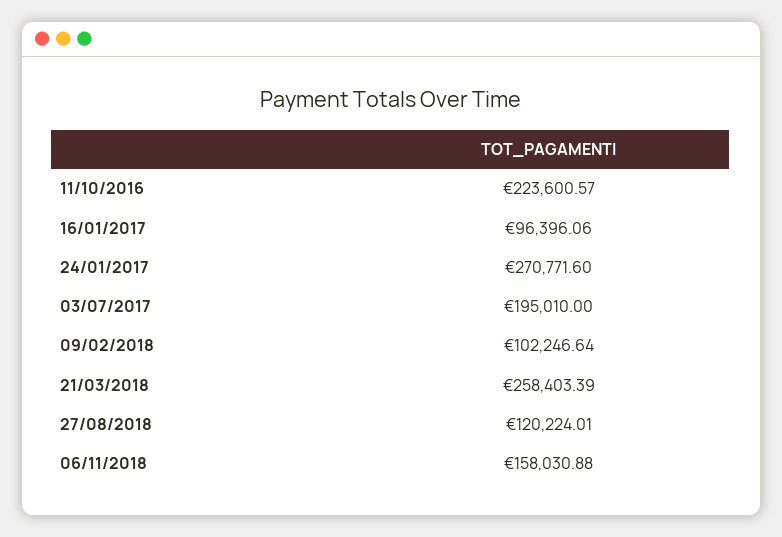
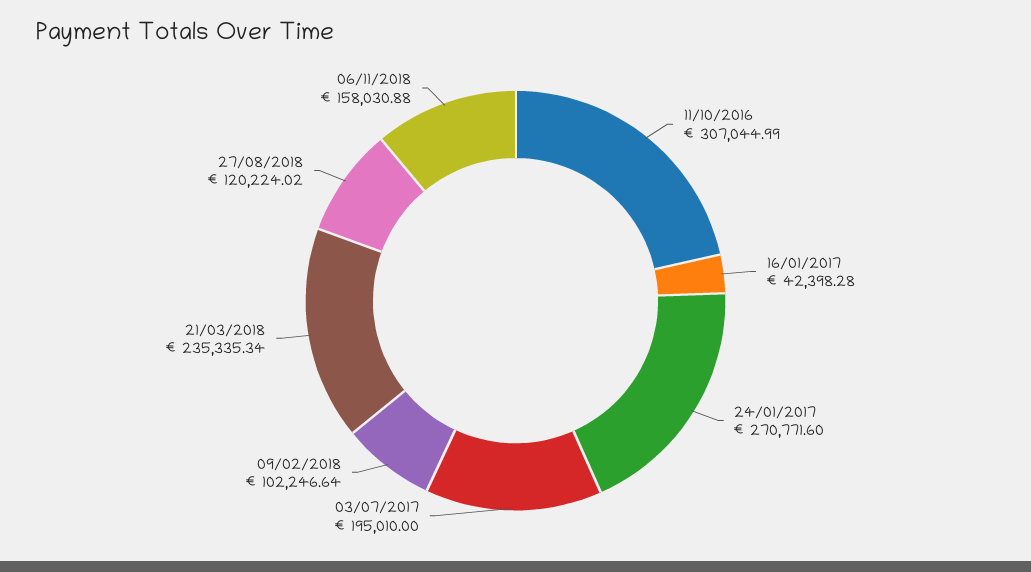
  {
-   "11/10/2016": 223600.57,
+   "11/10/2016": 307044.99,
-   "16/01/2017": 96396.06,
+   "16/01/2017": 42398.28,
    "24/01/2017": 270771.6,
    "03/07/2017": 195010,
    "09/02/2018": 102246.64,
-   "21/03/2018": 258403.39,
+   "21/03/2018": 235335.34,
-   "27/08/2018": 120224.01,
+   "27/08/2018": 120224.02,
    "06/11/2018": 158030.88
  }

